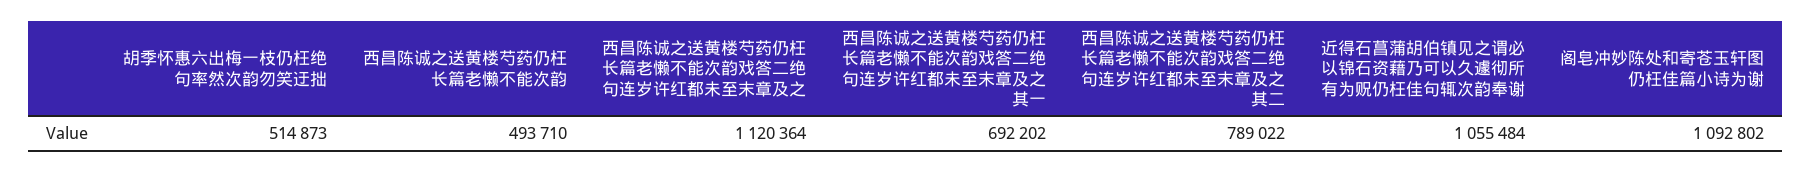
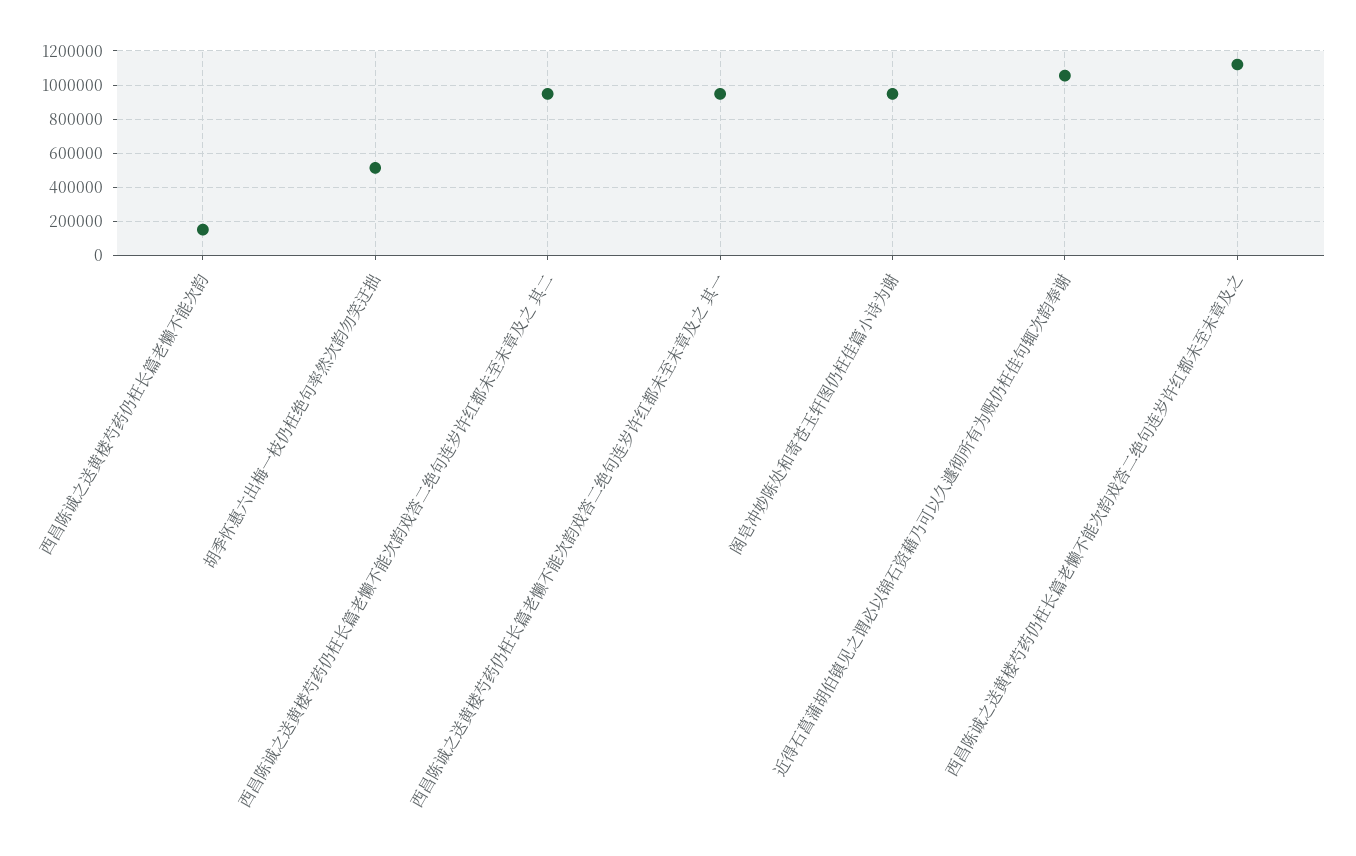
  {
    "胡季怀惠六出梅一枝仍枉绝句率然次韵勿笑迂拙": 514873,
-   "西昌陈诚之送黄楼芍药仍枉长篇老懒不能次韵": 493710,
+   "西昌陈诚之送黄楼芍药仍枉长篇老懒不能次韵": 150000,
    "西昌陈诚之送黄楼芍药仍枉长篇老懒不能次韵戏答二绝句连岁许红都未至末章及之": 1120364,
-   "西昌陈诚之送黄楼芍药仍枉长篇老懒不能次韵戏答二绝句连岁许红都未至末章及之 其一": 692202,
+   "西昌陈诚之送黄楼芍药仍枉长篇老懒不能次韵戏答二绝句连岁许红都未至末章及之 其一": 950000,
-   "西昌陈诚之送黄楼芍药仍枉长篇老懒不能次韵戏答二绝句连岁许红都未至末章及之 其二": 789022,
+   "西昌陈诚之送黄楼芍药仍枉长篇老懒不能次韵戏答二绝句连岁许红都未至末章及之 其二": 950000,
    "近得石菖蒲胡伯镇见之谓必以锦石资藉乃可以久遽彻所有为贶仍枉佳句辄次韵奉谢": 1055484,
-   "阁皂冲妙陈处和寄苍玉轩图仍枉佳篇小诗为谢": 1092802
+   "阁皂冲妙陈处和寄苍玉轩图仍枉佳篇小诗为谢": 950000
  }

